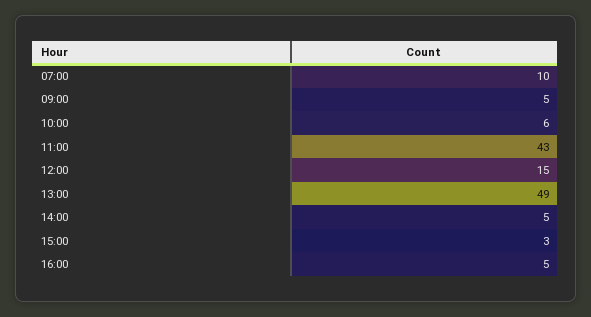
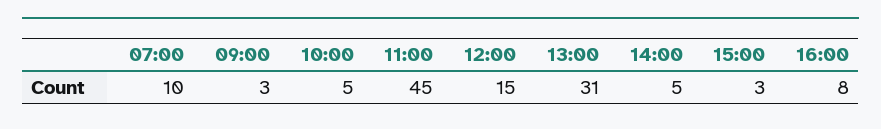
  {
    "07:00": 10,
-   "09:00": 5,
+   "09:00": 3,
-   "10:00": 6,
+   "10:00": 5,
-   "11:00": 43,
+   "11:00": 45,
    "12:00": 15,
-   "13:00": 49,
+   "13:00": 31,
    "14:00": 5,
    "15:00": 3,
-   "16:00": 5
+   "16:00": 8
  }

